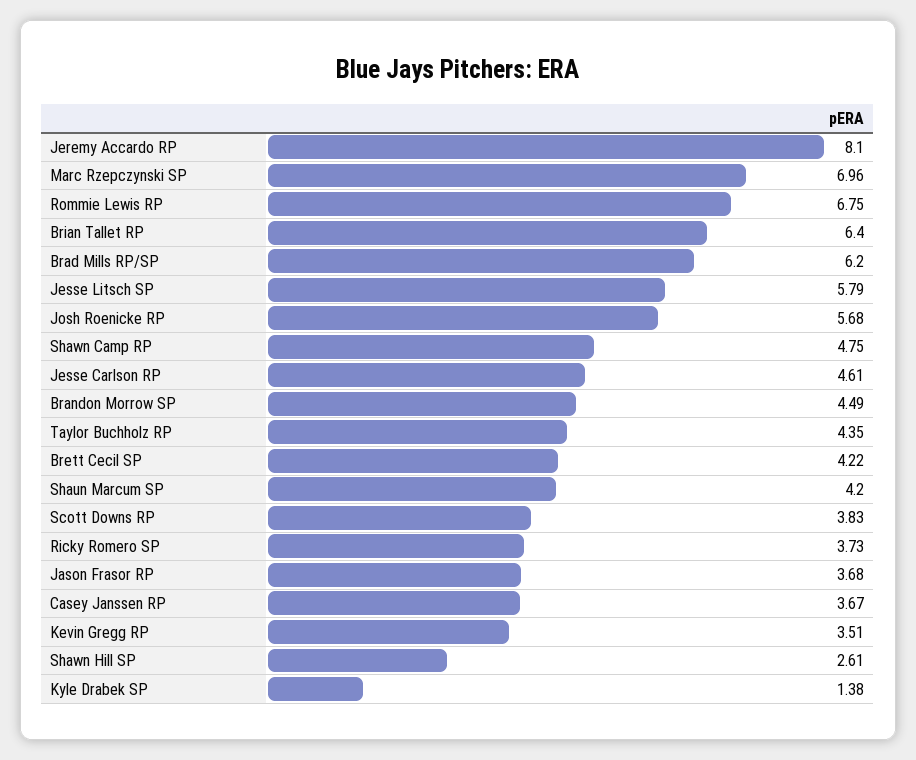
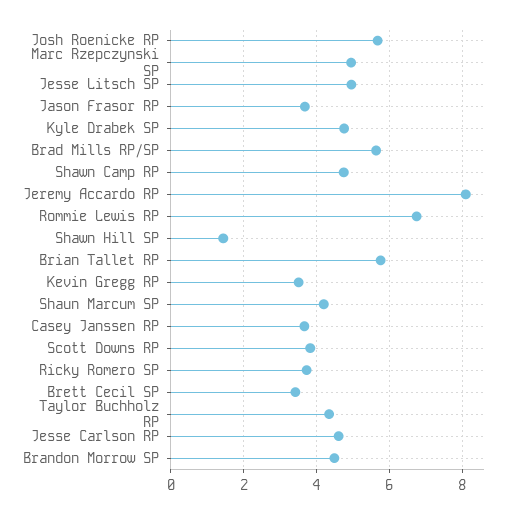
  {
    "Jeremy Accardo RP": 8.1,
-   "Marc Rzepczynski SP": 6.96,
+   "Marc Rzepczynski SP": 5,
    "Rommie Lewis RP": 6.75,
-   "Brian Tallet RP": 6.4,
+   "Brian Tallet RP": 5.8,
-   "Brad Mills RP/SP": 6.2,
+   "Brad Mills RP/SP": 5.6,
-   "Jesse Litsch SP": 5.79,
+   "Jesse Litsch SP": 5,
    "Josh Roenicke RP": 5.68,
    "Shawn Camp RP": 4.75,
    "Jesse Carlson RP": 4.61,
    "Brandon Morrow SP": 4.49,
    "Taylor Buchholz RP": 4.35,
-   "Brett Cecil SP": 4.22,
+   "Brett Cecil SP": 3.4,
    "Shaun Marcum SP": 4.2,
    "Scott Downs RP": 3.83,
    "Ricky Romero SP": 3.73,
    "Jason Frasor RP": 3.68,
    "Casey Janssen RP": 3.67,
    "Kevin Gregg RP": 3.51,
-   "Shawn Hill SP": 2.61,
+   "Shawn Hill SP": 1.4,
-   "Kyle Drabek SP": 1.38
+   "Kyle Drabek SP": 4.8
  }

